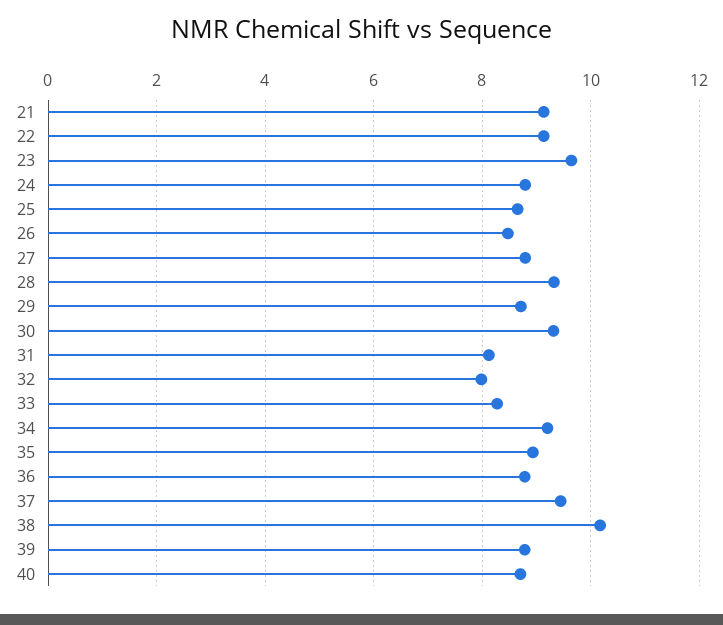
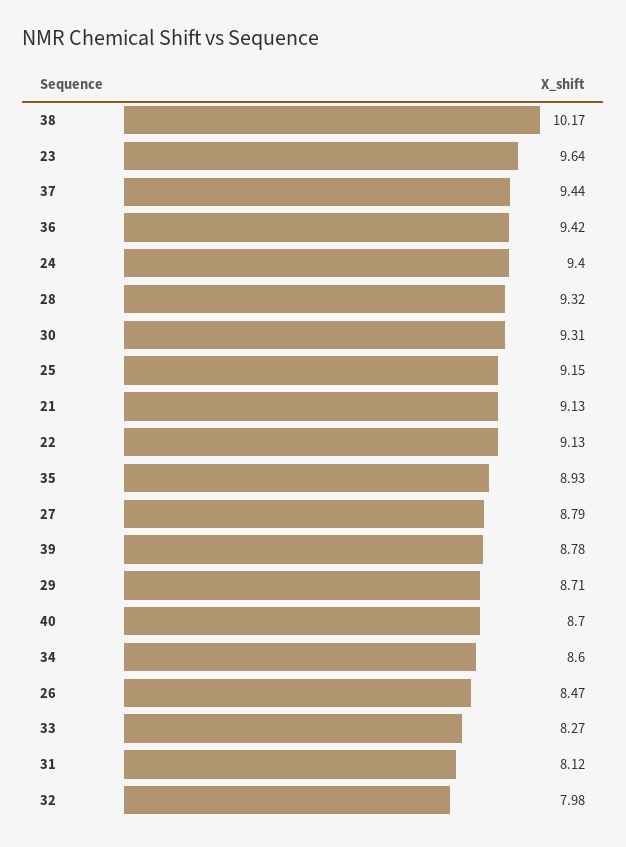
  {
    "21": 9.13,
    "22": 9.13,
    "23": 9.64,
-   "24": 8.8,
+   "24": 9.4,
-   "25": 8.6,
+   "25": 9.15,
    "26": 8.47,
    "27": 8.79,
    "28": 9.32,
    "29": 8.71,
    "30": 9.31,
    "31": 8.12,
    "32": 7.98,
    "33": 8.27,
-   "34": 9.2,
+   "34": 8.6,
    "35": 8.93,
-   "36": 8.8,
+   "36": 9.42,
    "37": 9.44,
    "38": 10.17,
    "39": 8.78,
    "40": 8.7
  }

